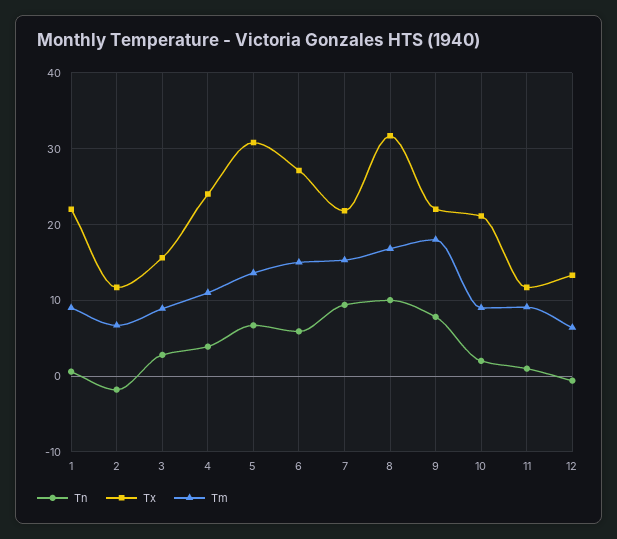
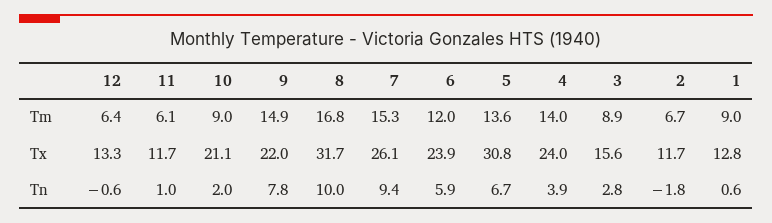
  {
    "Tn": {
      "1": 0.6,
      "2": -1.8,
      "3": 2.8,
      "4": 3.9,
      "5": 6.7,
      "6": 5.9,
      "7": 9.4,
      "8": 10,
      "9": 7.8,
      "10": 2,
      "11": 1,
      "12": -0.6
    },
    "Tx": {
-     "1": 22,
+     "1": 12.8,
      "2": 11.7,
      "3": 15.6,
      "4": 24,
      "5": 30.8,
-     "6": 27,
+     "6": 23.9,
-     "7": 22,
+     "7": 26.1,
      "8": 31.7,
      "9": 22,
      "10": 21.1,
      "11": 11.7,
      "12": 13.3
    },
    "Tm": {
      "1": 9,
      "2": 6.7,
      "3": 8.9,
-     "4": 11,
+     "4": 14,
      "5": 13.6,
-     "6": 15,
+     "6": 12,
      "7": 15.3,
      "8": 16.8,
-     "9": 18,
+     "9": 14.9,
      "10": 9,
-     "11": 9,
+     "11": 6.1,
      "12": 6.4
    }
  }

